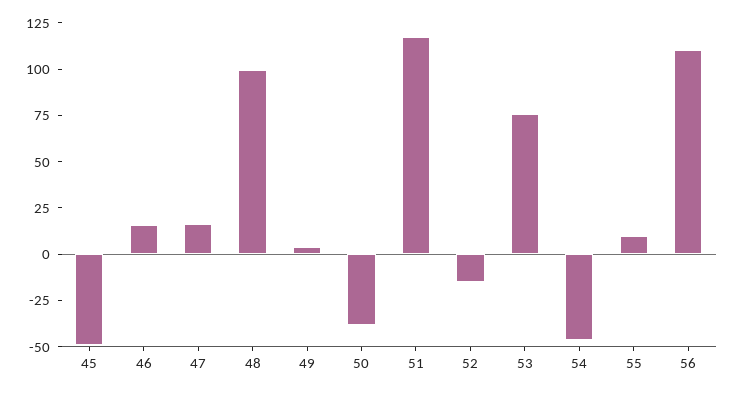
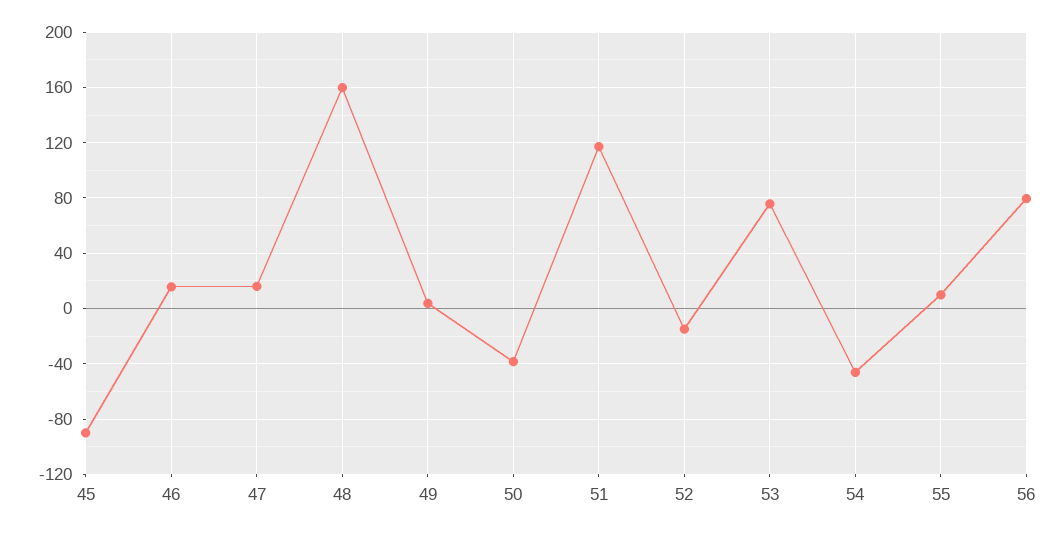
  {
-   "45": -50,
+   "45": -90,
    "46": 15,
    "47": 15,
-   "48": 100,
+   "48": 160,
    "49": 5,
    "50": -40,
    "51": 115,
    "52": -15,
    "53": 75,
    "54": -45,
    "55": 10,
-   "56": 110
+   "56": 80
  }

